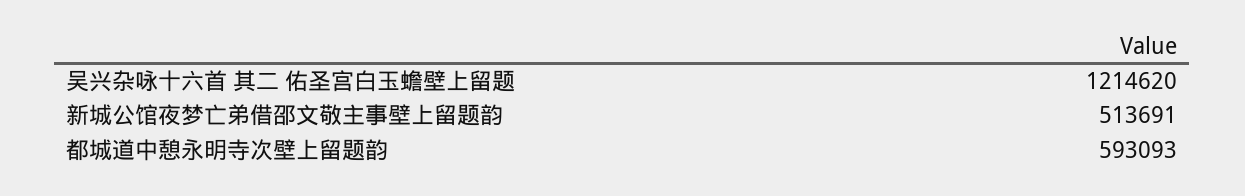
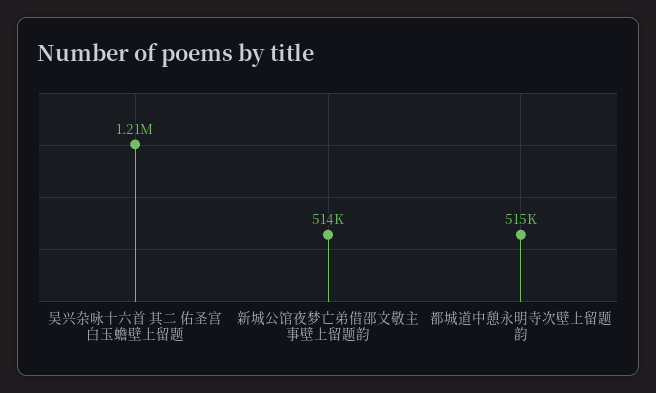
  {
    "吴兴杂咏十六首 其二 佑圣宫白玉蟾壁上留题": 1214620,
    "新城公馆夜梦亡弟借邵文敬主事壁上留题韵": 513691,
-   "都城道中憩永明寺次壁上留题韵": 593093
+   "都城道中憩永明寺次壁上留题韵": 515000
  }

